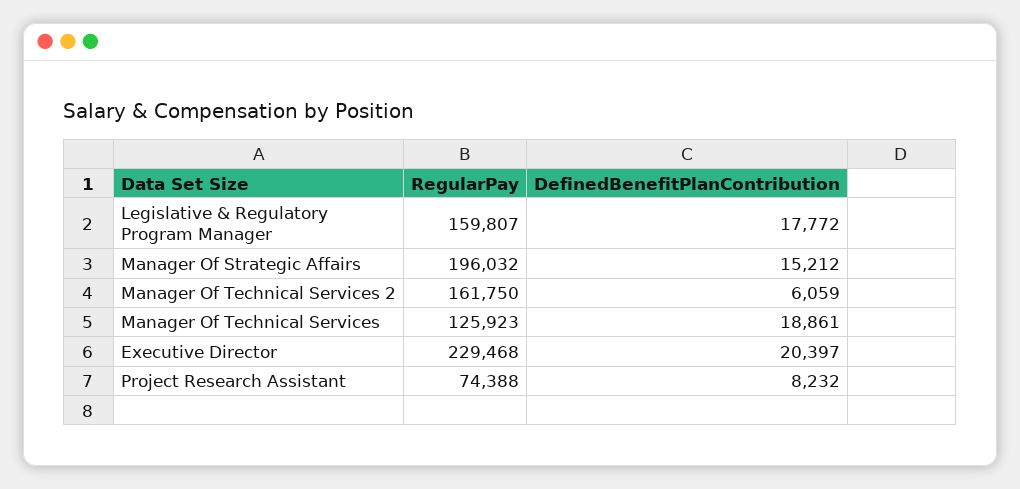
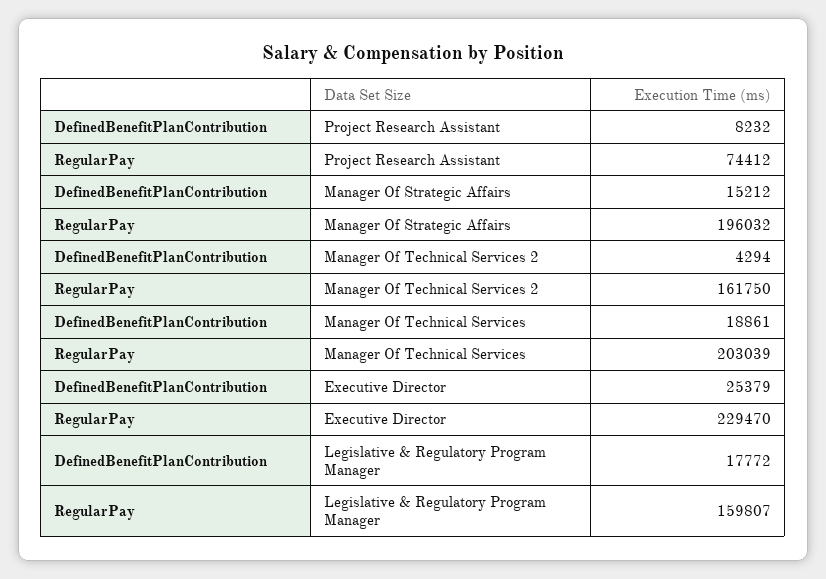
  {
    "RegularPay": {
      "Legislative & Regulatory Program Manager": 159807,
      "Manager Of Strategic Affairs": 196032,
      "Manager Of Technical Services 2": 161750,
-     "Manager Of Technical Services": 125923,
+     "Manager Of Technical Services": 203039,
-     "Executive Director": 229468,
+     "Executive Director": 229470,
-     "Project Research Assistant": 74388
+     "Project Research Assistant": 74412
    },
    "DefinedBenefitPlanContribution": {
      "Legislative & Regulatory Program Manager": 17772,
      "Manager Of Strategic Affairs": 15212,
-     "Manager Of Technical Services 2": 6059,
+     "Manager Of Technical Services 2": 4294,
      "Manager Of Technical Services": 18861,
-     "Executive Director": 20397,
+     "Executive Director": 25379,
      "Project Research Assistant": 8232
    }
  }

